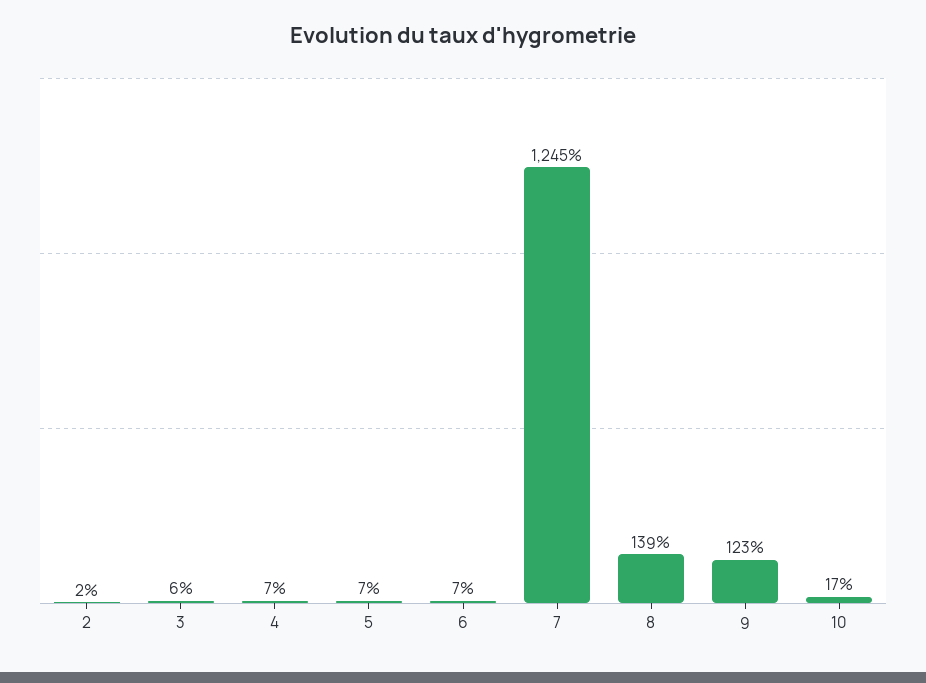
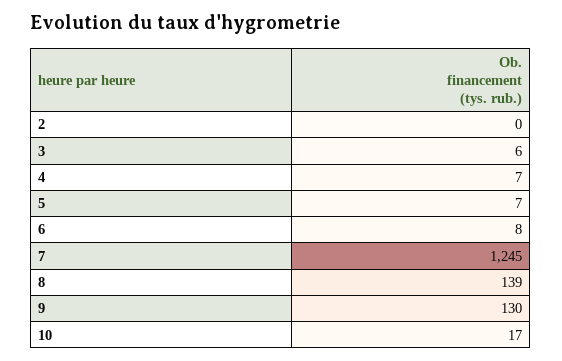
  {
-   "2": 2,
+   "2": 0,
    "3": 6,
    "4": 7,
    "5": 7,
-   "6": 7,
+   "6": 8,
    "7": 1245,
    "8": 139,
-   "9": 123,
+   "9": 130,
    "10": 17
  }

